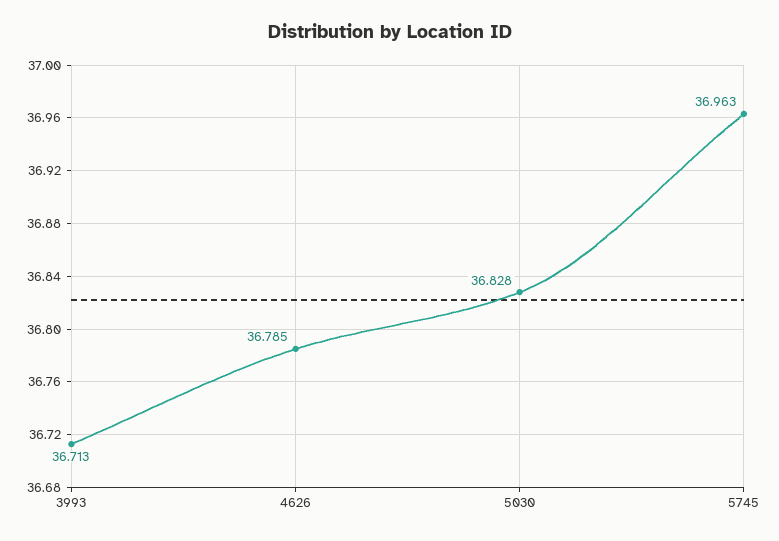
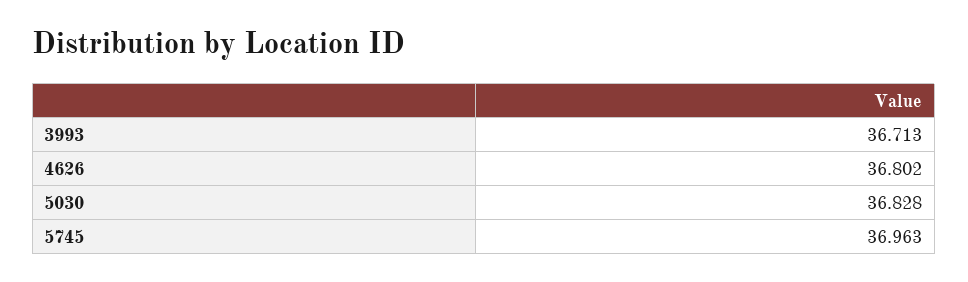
  {
    "3993": 36.713,
-   "4626": 36.785,
+   "4626": 36.802,
    "5030": 36.828,
    "5745": 36.963
  }

